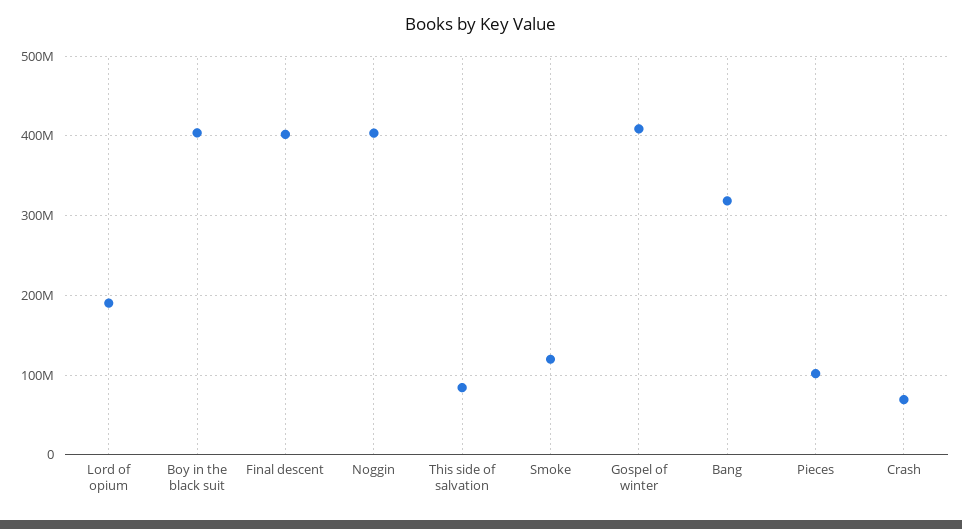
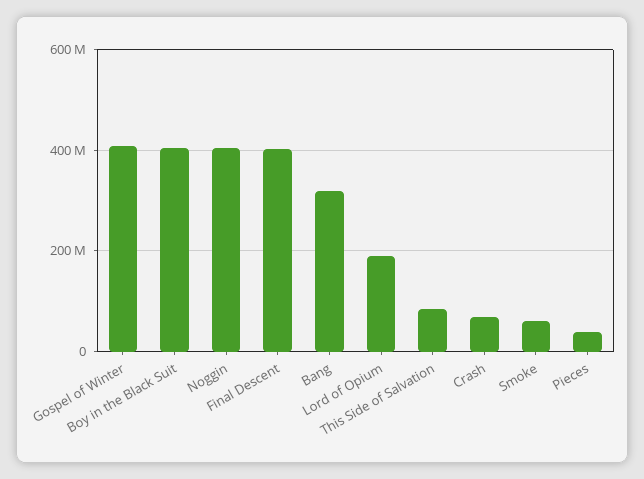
  {
    "Lord of opium": 190000000,
    "Boy in the black suit": 400000000,
    "Final descent": 400000000,
    "Noggin": 400000000,
    "This side of salvation": 80000000,
-   "Smoke": 120000000,
+   "Smoke": 60000000,
    "Gospel of winter": 410000000,
    "Bang": 320000000,
-   "Pieces": 100000000,
+   "Pieces": 40000000,
    "Crash": 70000000
  }

